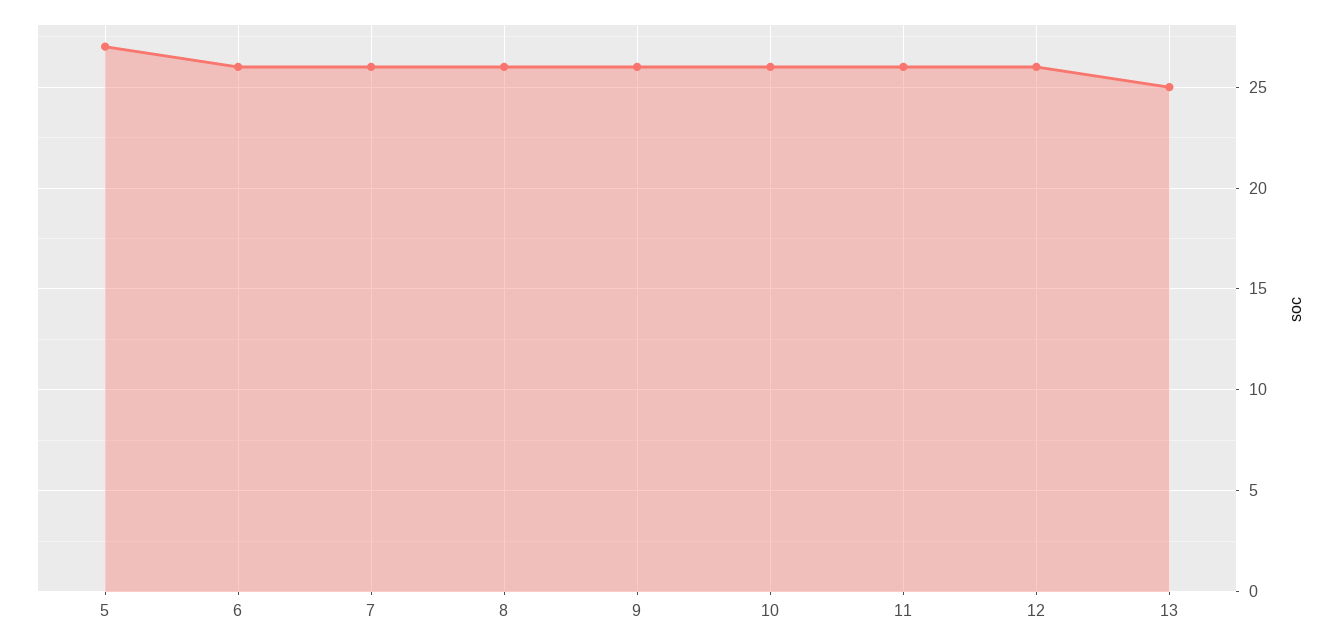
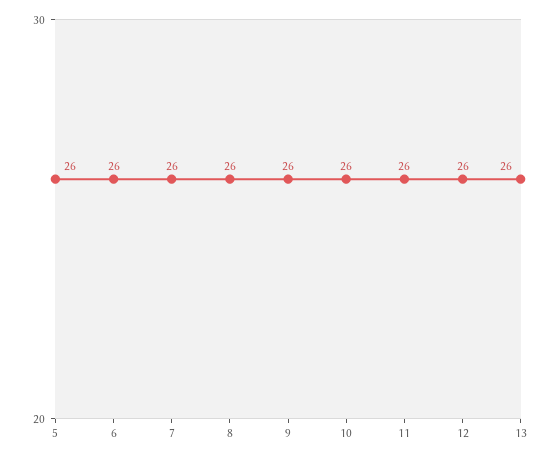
  {
-   "5": 27,
+   "5": 26,
    "6": 26,
    "7": 26,
    "8": 26,
    "9": 26,
    "10": 26,
    "11": 26,
    "12": 26,
-   "13": 25
+   "13": 26
  }

